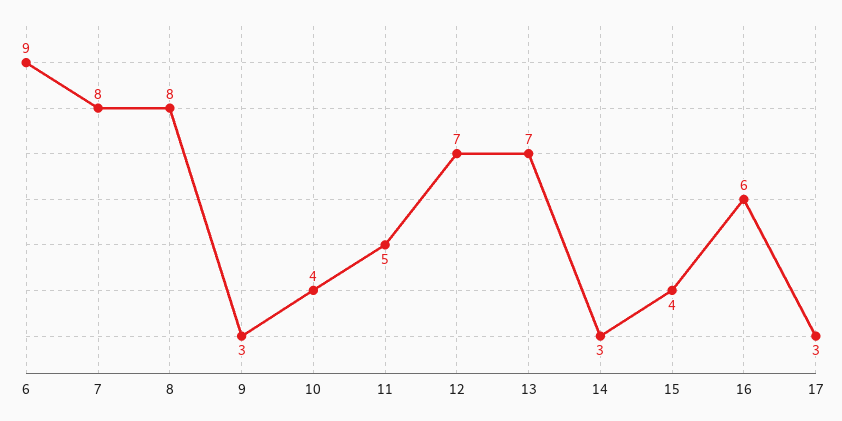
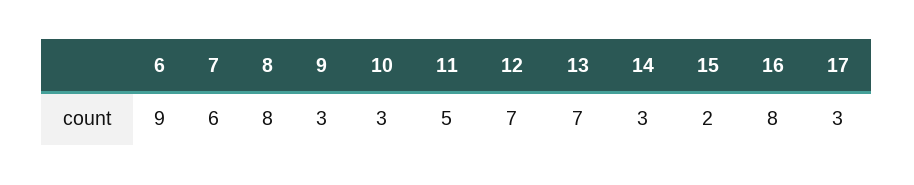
  {
    "6": 9,
-   "7": 8,
+   "7": 6,
    "8": 8,
    "9": 3,
-   "10": 4,
+   "10": 3,
    "11": 5,
    "12": 7,
    "13": 7,
    "14": 3,
-   "15": 4,
+   "15": 2,
-   "16": 6,
+   "16": 8,
    "17": 3
  }

